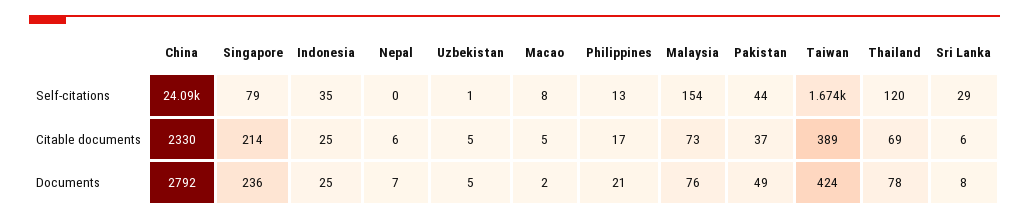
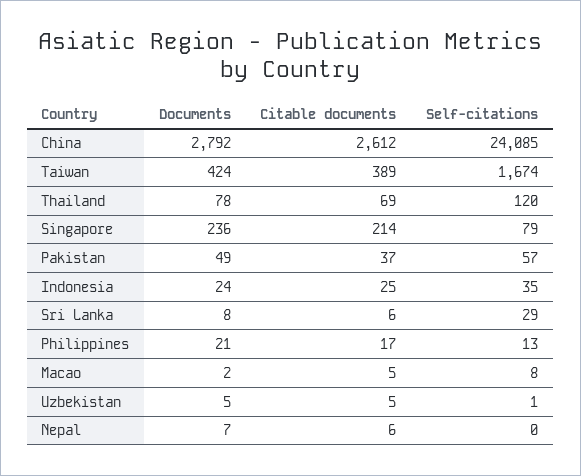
  {
    "China": {
      "Self-citations": 24085,
-     "Citable documents": 2330,
+     "Citable documents": 2612,
      "Documents": 2792
    },
    "Singapore": {
      "Self-citations": 79,
      "Citable documents": 214,
      "Documents": 236
    },
    "Indonesia": {
      "Self-citations": 35,
      "Citable documents": 25,
-     "Documents": 25
+     "Documents": 24
    },
    "Nepal": {
      "Self-citations": 0,
      "Citable documents": 6,
      "Documents": 7
    },
    "Uzbekistan": {
      "Self-citations": 1,
      "Citable documents": 5,
      "Documents": 5
    },
    "Macao": {
      "Self-citations": 8,
      "Citable documents": 5,
      "Documents": 2
    },
    "Philippines": {
      "Self-citations": 13,
      "Citable documents": 17,
      "Documents": 21
    },
-   "Malaysia": {
-     "Self-citations": 154,
-     "Citable documents": 73,
-     "Documents": 76
-   },
    "Pakistan": {
-     "Self-citations": 44,
+     "Self-citations": 57,
      "Citable documents": 37,
      "Documents": 49
    },
    "Taiwan": {
      "Self-citations": 1674,
      "Citable documents": 389,
      "Documents": 424
    },
    "Thailand": {
      "Self-citations": 120,
      "Citable documents": 69,
      "Documents": 78
    },
    "Sri Lanka": {
      "Self-citations": 29,
      "Citable documents": 6,
      "Documents": 8
    }
  }

